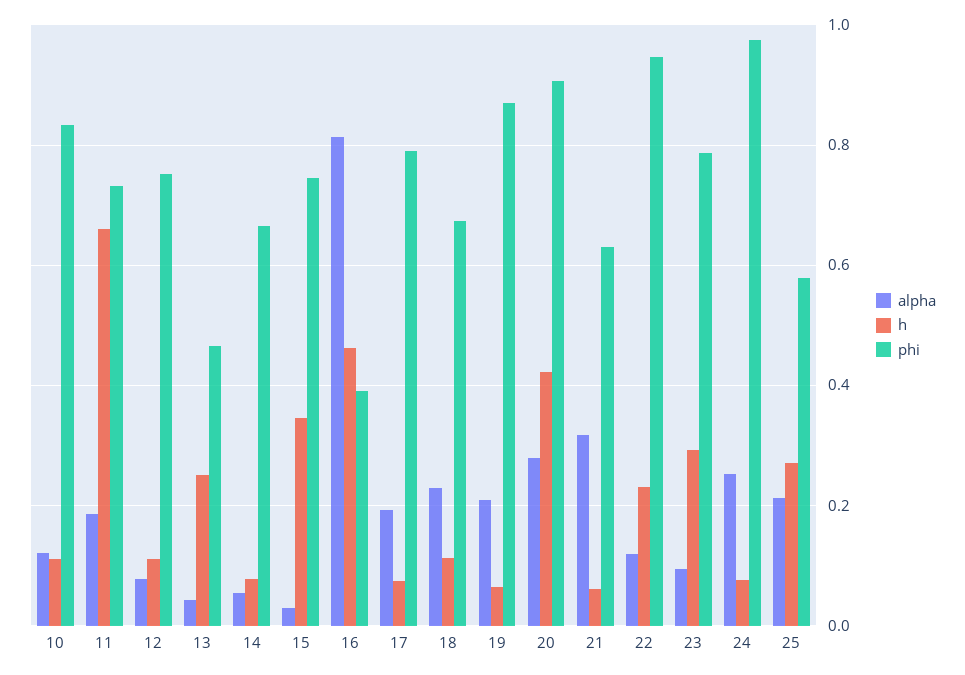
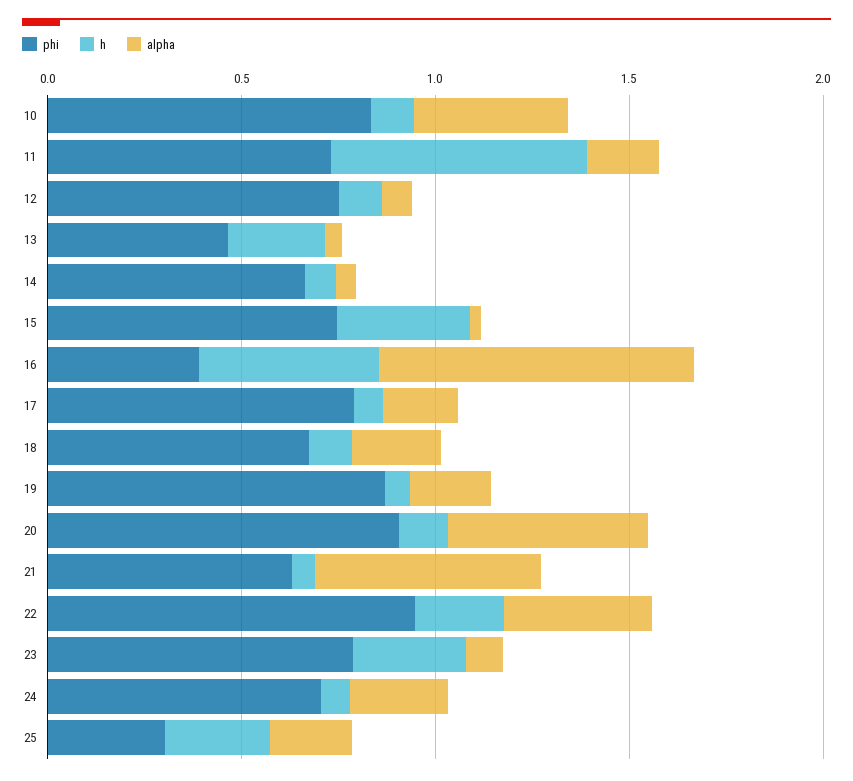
  {
    "alpha": {
-     "10": 0.12,
+     "10": 0.4,
      "11": 0.18,
      "12": 0.08,
      "13": 0.04,
      "14": 0.06,
      "15": 0.02,
      "16": 0.82,
      "17": 0.2,
      "18": 0.22,
      "19": 0.2,
-     "20": 0.28,
+     "20": 0.5,
-     "21": 0.32,
+     "21": 0.6,
-     "22": 0.12,
+     "22": 0.4,
      "23": 0.1,
      "24": 0.26,
      "25": 0.22
    },
    "h": {
      "10": 0.12,
      "11": 0.66,
      "12": 0.12,
      "13": 0.26,
      "14": 0.08,
      "15": 0.34,
      "16": 0.46,
      "17": 0.08,
      "18": 0.12,
      "19": 0.06,
-     "20": 0.42,
+     "20": 0.1,
      "21": 0.06,
      "22": 0.24,
      "23": 0.3,
      "24": 0.08,
      "25": 0.28
    },
    "phi": {
      "10": 0.84,
      "11": 0.74,
      "12": 0.76,
      "13": 0.46,
      "14": 0.66,
      "15": 0.74,
      "16": 0.4,
      "17": 0.8,
      "18": 0.68,
      "19": 0.88,
      "20": 0.9,
      "21": 0.62,
      "22": 0.94,
      "23": 0.78,
-     "24": 0.98,
+     "24": 0.7,
-     "25": 0.58
+     "25": 0.3
    }
  }

